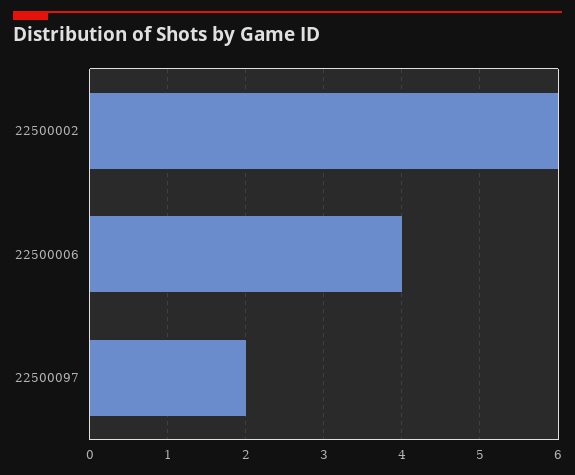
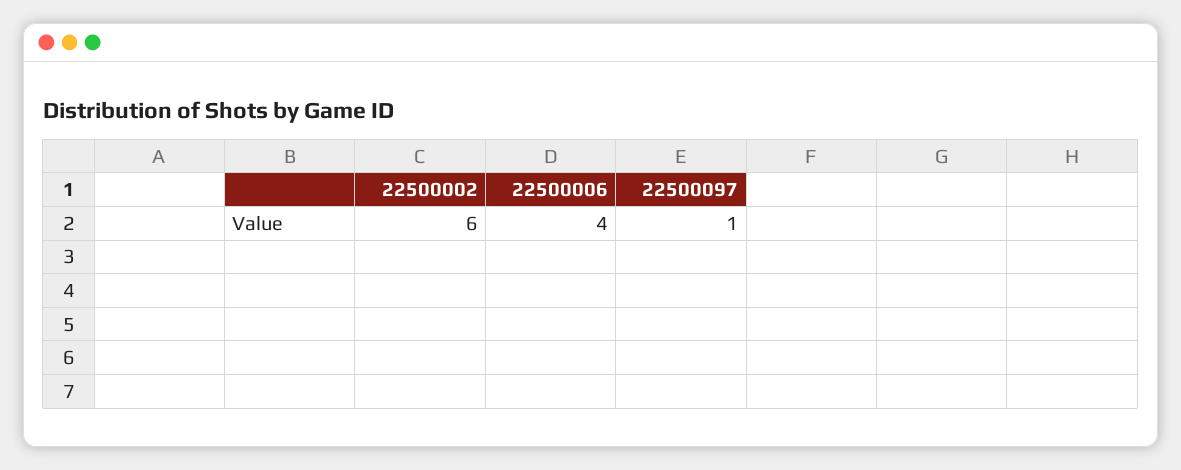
  {
    "22500002": 6,
    "22500006": 4,
-   "22500097": 2
+   "22500097": 1
  }

